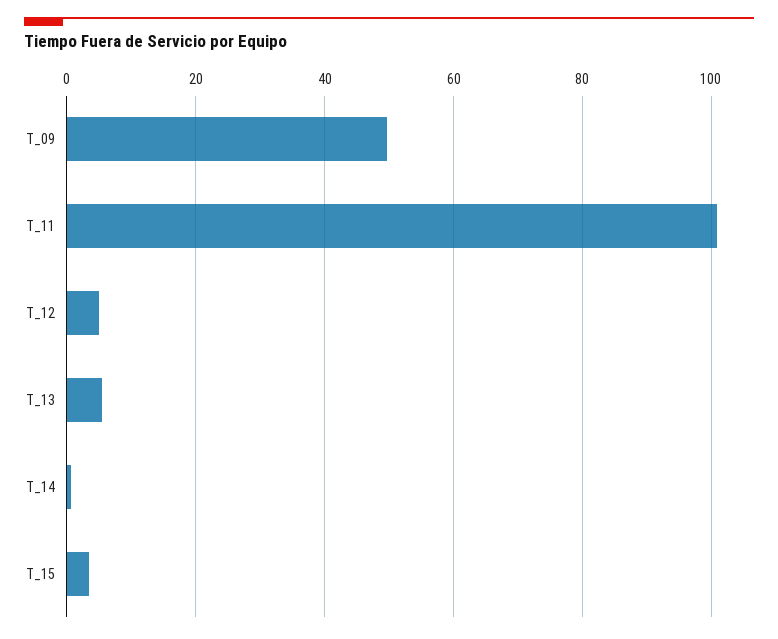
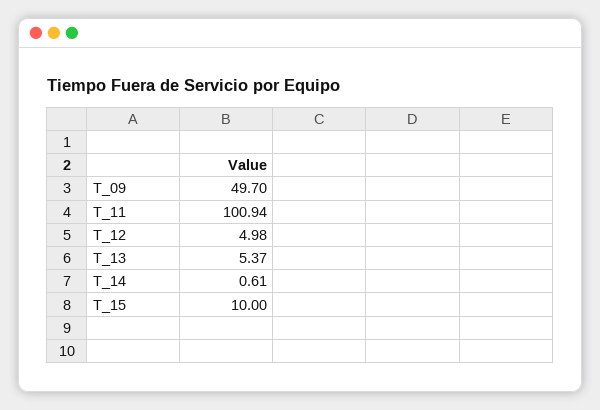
  {
    "T_09": 49.7,
    "T_11": 100.94,
    "T_12": 4.98,
    "T_13": 5.37,
    "T_14": 0.61,
-   "T_15": 4
+   "T_15": 10
  }

